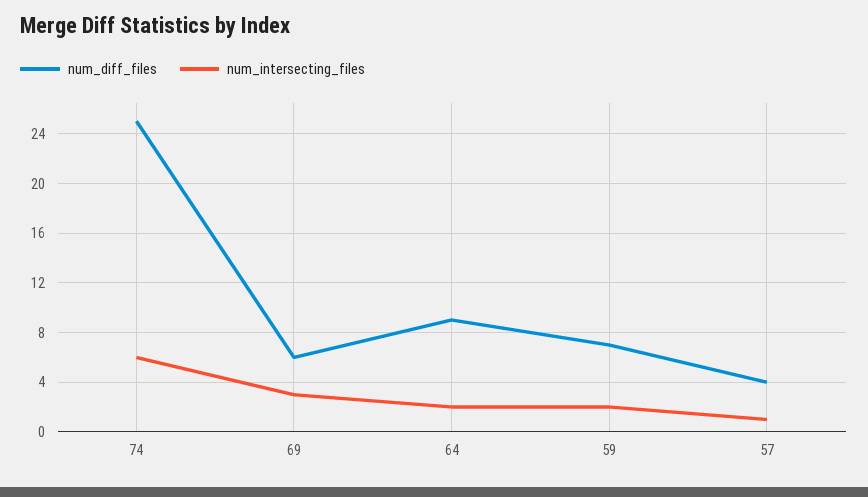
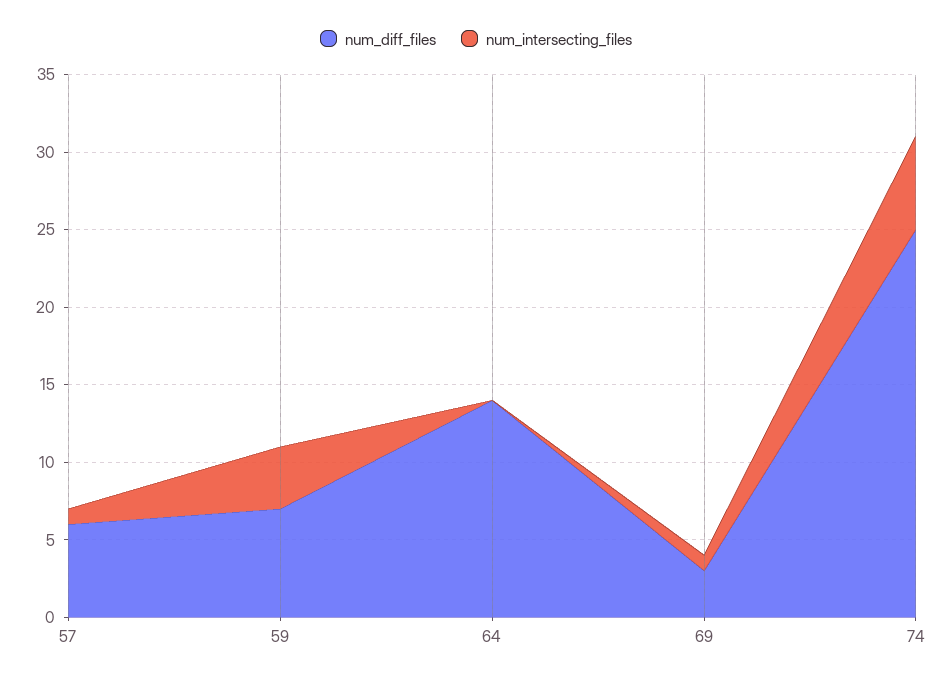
  {
    "num_diff_files": {
      "74": 25,
-     "69": 6,
+     "69": 3,
-     "64": 9,
+     "64": 14,
      "59": 7,
-     "57": 4
+     "57": 6
    },
    "num_intersecting_files": {
      "74": 6,
-     "69": 3,
+     "69": 1,
-     "64": 2,
+     "64": 0,
-     "59": 2,
+     "59": 4,
      "57": 1
    }
  }

